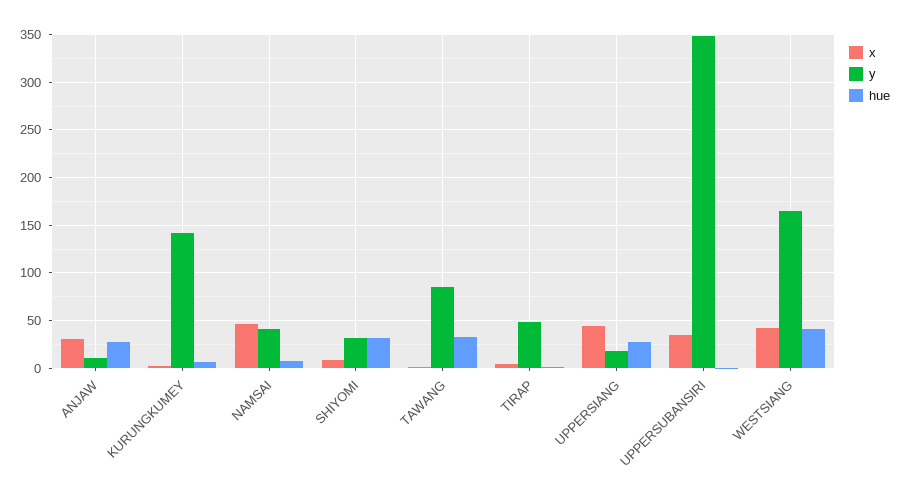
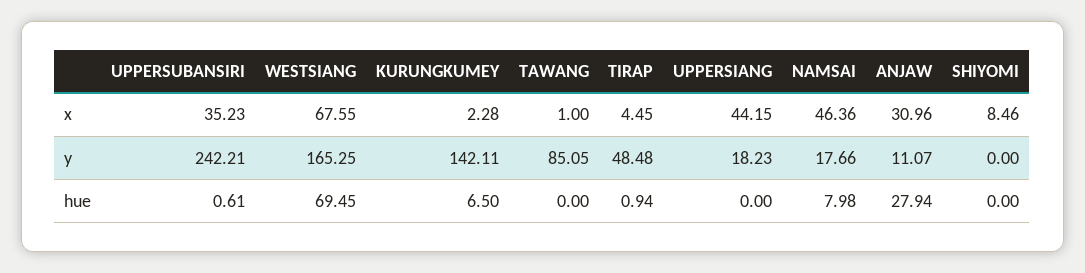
  {
    "x": {
      "ANJAW": 30.96,
      "KURUNGKUMEY": 2.28,
      "NAMSAI": 46.36,
      "SHIYOMI": 8.46,
      "TAWANG": 1,
      "TIRAP": 4.45,
      "UPPERSIANG": 44.15,
      "UPPERSUBANSIRI": 35.23,
-     "WESTSIANG": 40
+     "WESTSIANG": 67.55
    },
    "y": {
      "ANJAW": 11.07,
      "KURUNGKUMEY": 142.11,
-     "NAMSAI": 40,
+     "NAMSAI": 17.66,
-     "SHIYOMI": 30,
+     "SHIYOMI": 0,
      "TAWANG": 85.05,
      "TIRAP": 48.48,
      "UPPERSIANG": 18.23,
-     "UPPERSUBANSIRI": 350,
+     "UPPERSUBANSIRI": 242.21,
      "WESTSIANG": 165.25
    },
    "hue": {
      "ANJAW": 27.94,
      "KURUNGKUMEY": 6.5,
      "NAMSAI": 7.98,
-     "SHIYOMI": 30,
+     "SHIYOMI": 0,
-     "TAWANG": 30,
+     "TAWANG": 0,
      "TIRAP": 0.94,
-     "UPPERSIANG": 30,
+     "UPPERSIANG": 0,
      "UPPERSUBANSIRI": 0.61,
-     "WESTSIANG": 40
+     "WESTSIANG": 69.45
    }
  }

